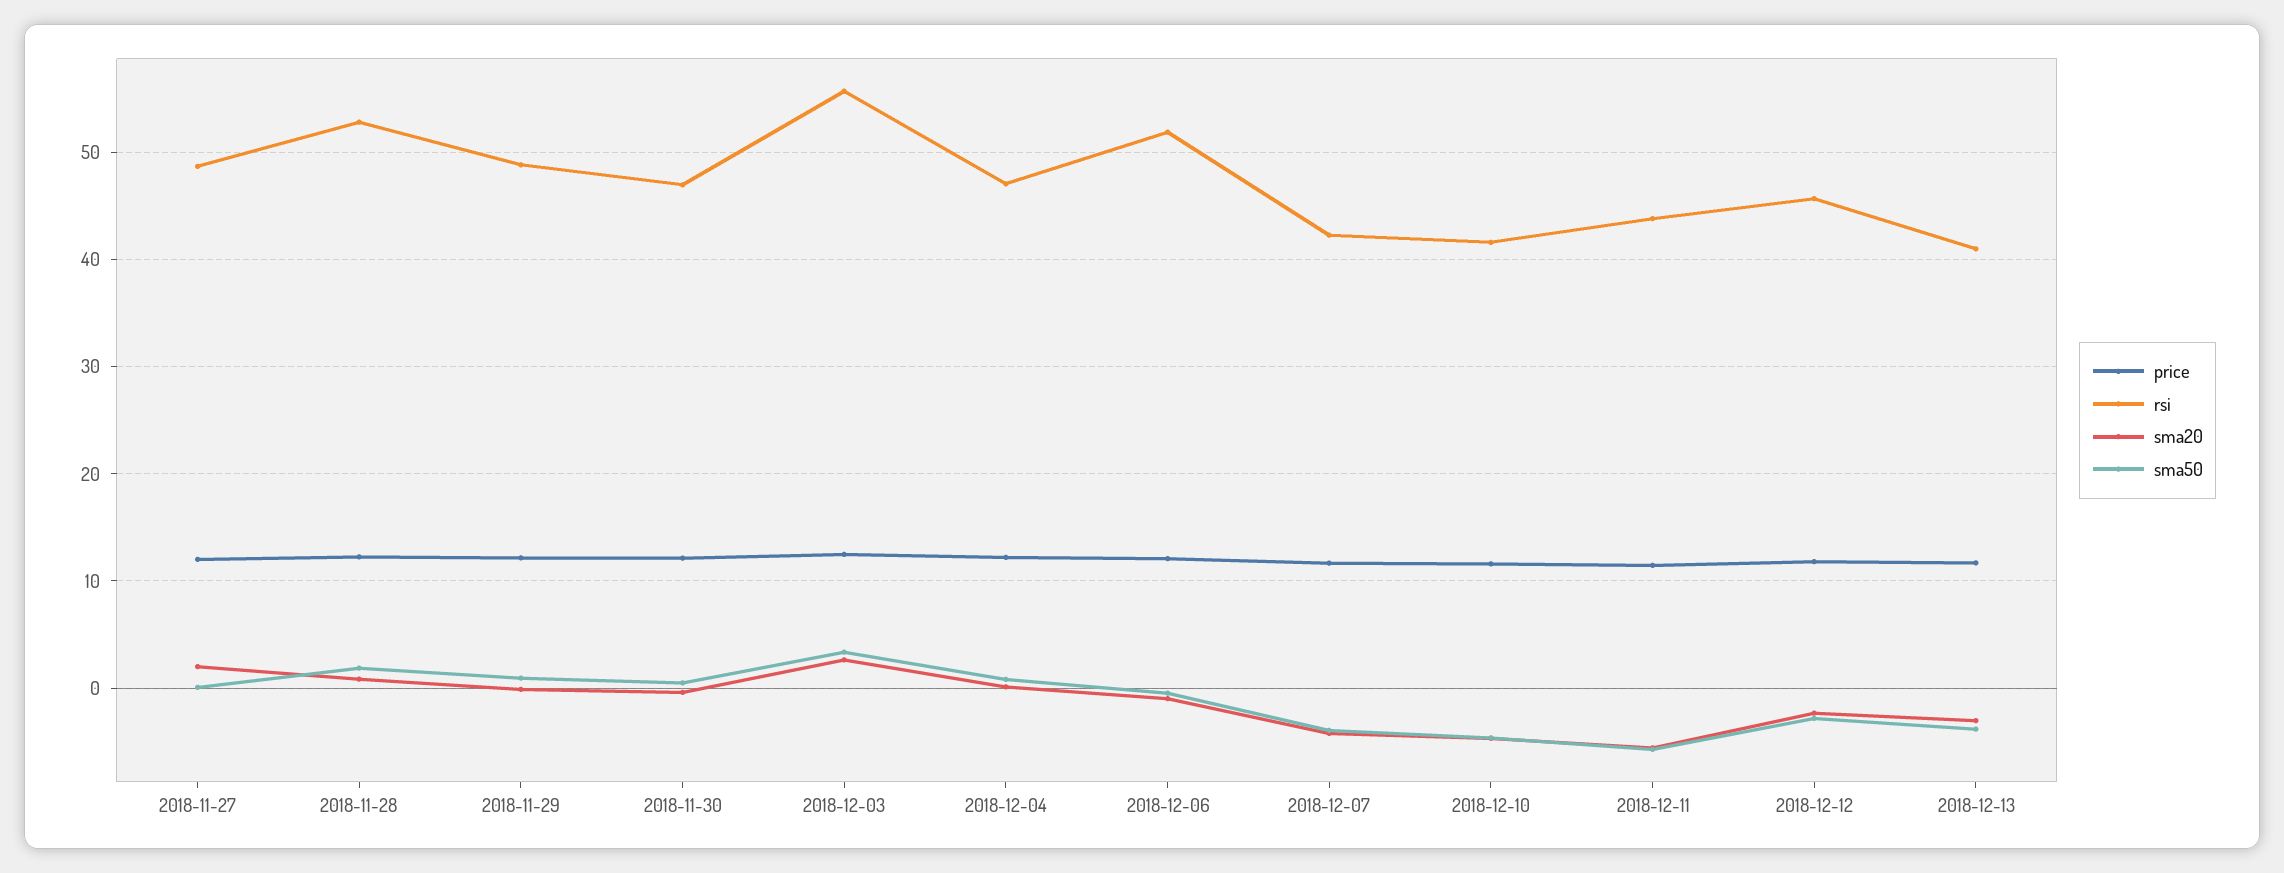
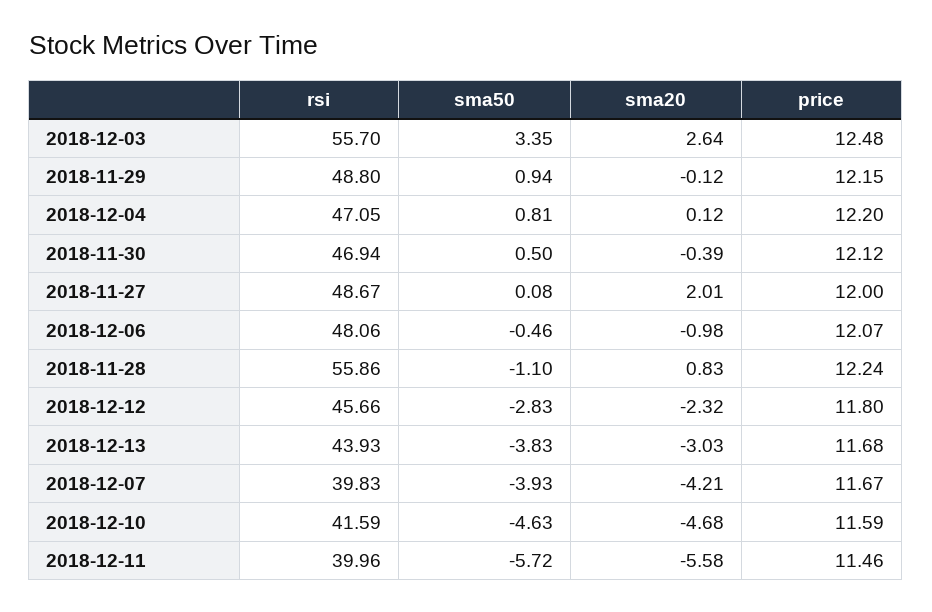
  {
    "price": {
      "2018-11-27": 12,
      "2018-11-28": 12.24,
      "2018-11-29": 12.15,
      "2018-11-30": 12.12,
      "2018-12-03": 12.48,
      "2018-12-04": 12.2,
      "2018-12-06": 12.07,
      "2018-12-07": 11.67,
      "2018-12-10": 11.59,
      "2018-12-11": 11.46,
      "2018-12-12": 11.8,
      "2018-12-13": 11.68
    },
    "rsi": {
      "2018-11-27": 48.67,
-     "2018-11-28": 53,
+     "2018-11-28": 55.86,
      "2018-11-29": 48.8,
      "2018-11-30": 46.94,
      "2018-12-03": 55.7,
      "2018-12-04": 47.05,
-     "2018-12-06": 52,
+     "2018-12-06": 48.06,
-     "2018-12-07": 42,
+     "2018-12-07": 39.83,
      "2018-12-10": 41.59,
-     "2018-12-11": 44,
+     "2018-12-11": 39.96,
      "2018-12-12": 45.66,
-     "2018-12-13": 41
+     "2018-12-13": 43.93
    },
    "sma20": {
      "2018-11-27": 2.01,
      "2018-11-28": 0.83,
      "2018-11-29": -0.12,
      "2018-11-30": -0.39,
      "2018-12-03": 2.64,
      "2018-12-04": 0.12,
      "2018-12-06": -0.98,
      "2018-12-07": -4.21,
      "2018-12-10": -4.68,
      "2018-12-11": -5.58,
      "2018-12-12": -2.32,
      "2018-12-13": -3.03
    },
    "sma50": {
      "2018-11-27": 0.08,
-     "2018-11-28": 2,
+     "2018-11-28": -1.1,
      "2018-11-29": 0.94,
      "2018-11-30": 0.5,
      "2018-12-03": 3.35,
      "2018-12-04": 0.81,
      "2018-12-06": -0.46,
      "2018-12-07": -3.93,
      "2018-12-10": -4.63,
      "2018-12-11": -5.72,
      "2018-12-12": -2.83,
      "2018-12-13": -3.83
    }
  }

